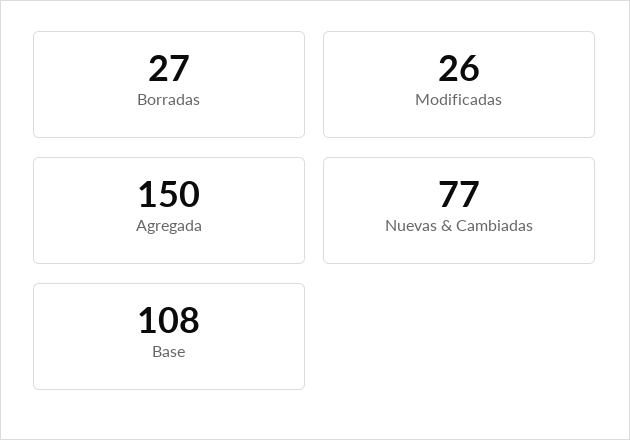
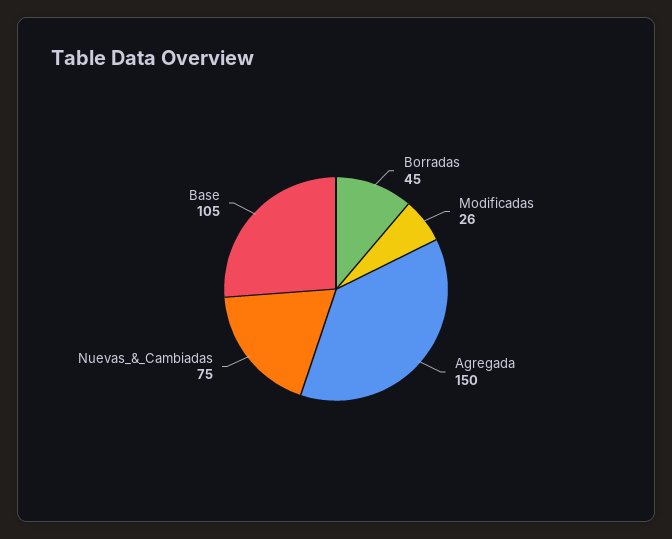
  {
-   "Borradas": 27,
+   "Borradas": 45,
    "Modificadas": 26,
    "Agregada": 150,
-   "Nuevas & Cambiadas": 77,
+   "Nuevas & Cambiadas": 75,
-   "Base": 108
+   "Base": 105
  }

